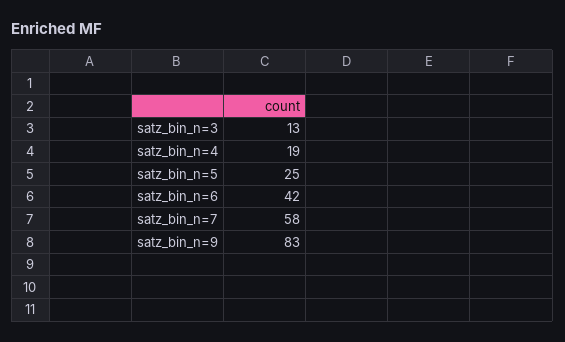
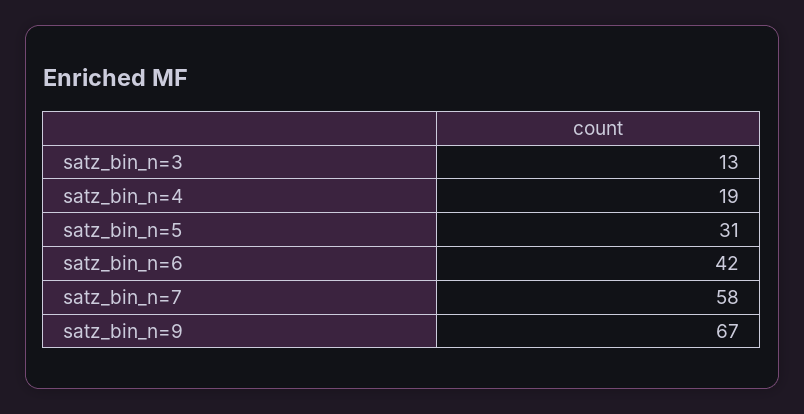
  {
    "satz_bin_n=3": 13,
    "satz_bin_n=4": 19,
-   "satz_bin_n=5": 25,
+   "satz_bin_n=5": 31,
    "satz_bin_n=6": 42,
    "satz_bin_n=7": 58,
-   "satz_bin_n=9": 83
+   "satz_bin_n=9": 67
  }

